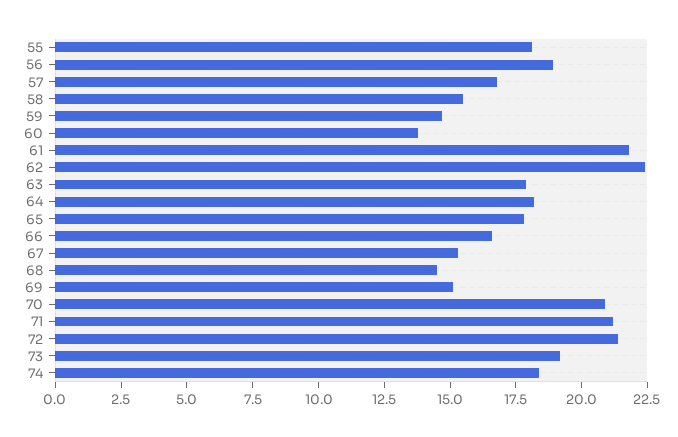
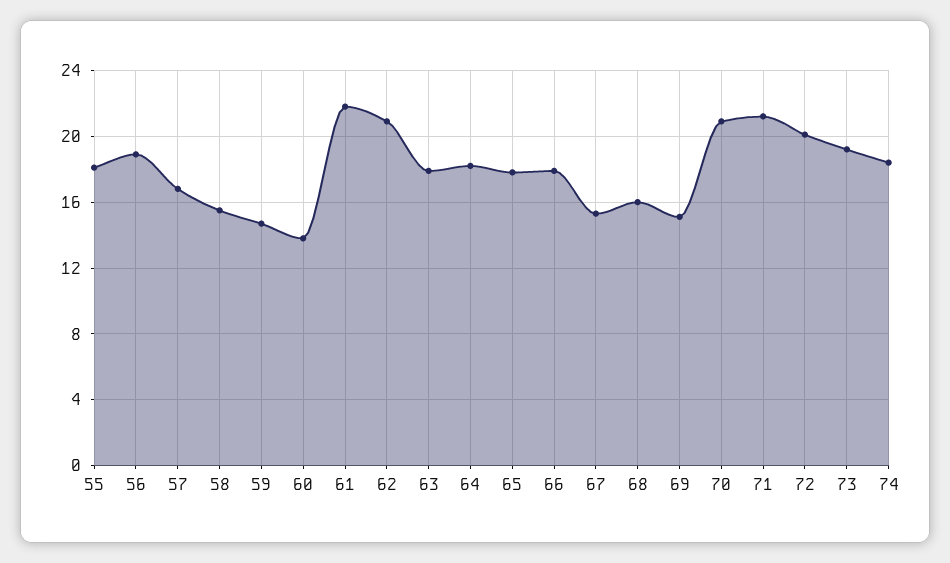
  {
    "55": 18,
    "56": 19,
    "57": 17,
    "58": 15.5,
    "59": 14.5,
    "60": 14,
    "61": 22,
-   "62": 22.5,
+   "62": 21,
    "63": 18,
    "64": 18,
    "65": 18,
-   "66": 16.5,
+   "66": 18,
    "67": 15.5,
-   "68": 14.5,
+   "68": 16,
    "69": 15,
    "70": 21,
    "71": 21,
-   "72": 21.5,
+   "72": 20,
    "73": 19,
    "74": 18.5
  }

